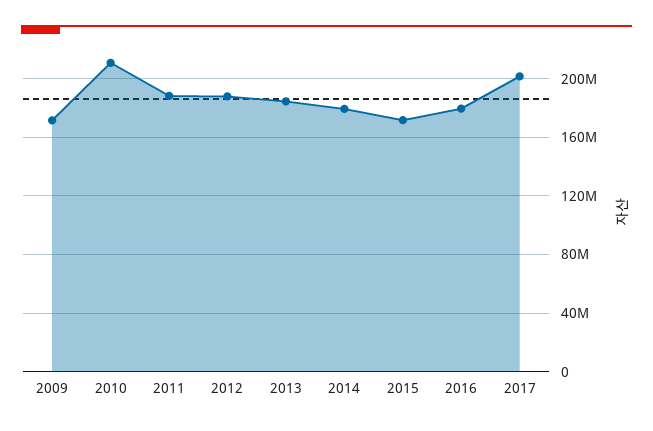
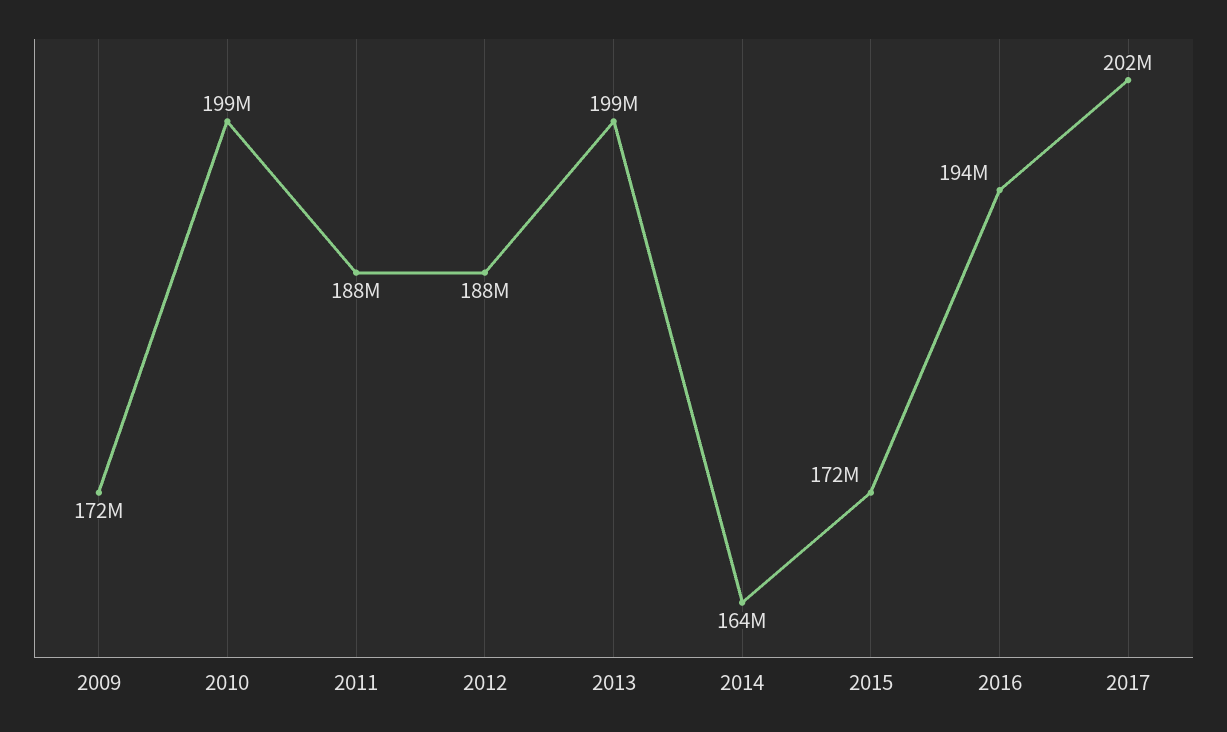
  {
    "2009": 172000000,
-   "2010": 210000000,
+   "2010": 199000000,
    "2011": 188000000,
    "2012": 188000000,
-   "2013": 185000000,
+   "2013": 199000000,
-   "2014": 180000000,
+   "2014": 164000000,
    "2015": 172000000,
-   "2016": 180000000,
+   "2016": 194000000,
    "2017": 202000000
  }

